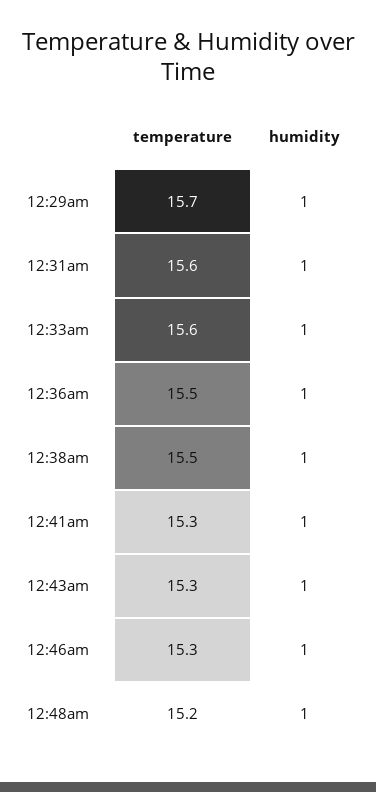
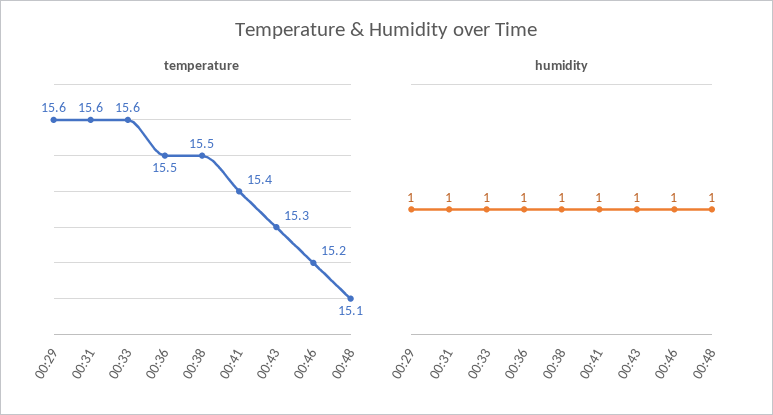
  {
    "temperature": {
-     "12:29am": 15.7,
+     "12:29am": 15.6,
      "12:31am": 15.6,
      "12:33am": 15.6,
      "12:36am": 15.5,
      "12:38am": 15.5,
-     "12:41am": 15.3,
+     "12:41am": 15.4,
      "12:43am": 15.3,
-     "12:46am": 15.3,
+     "12:46am": 15.2,
-     "12:48am": 15.2
+     "12:48am": 15.1
    },
    "humidity": {
      "12:29am": 1,
      "12:31am": 1,
      "12:33am": 1,
      "12:36am": 1,
      "12:38am": 1,
      "12:41am": 1,
      "12:43am": 1,
      "12:46am": 1,
      "12:48am": 1
    }
  }

